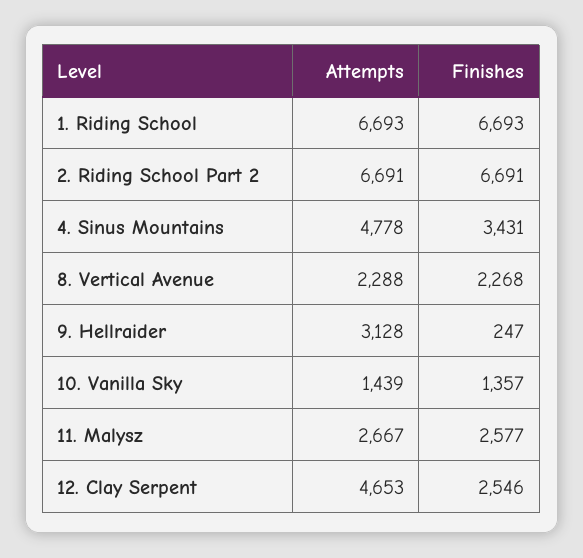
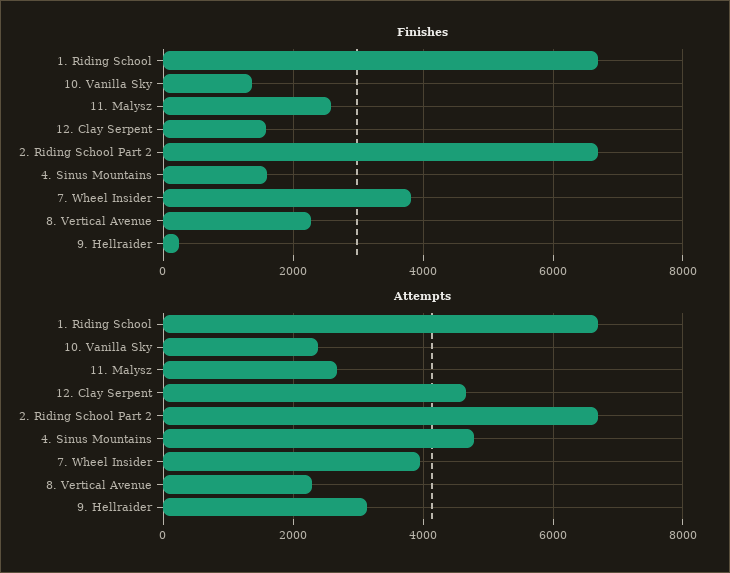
  {
    "Attempts": {
      "1. Riding School": 6693,
      "2. Riding School Part 2": 6691,
      "4. Sinus Mountains": 4778,
      "8. Vertical Avenue": 2288,
      "9. Hellraider": 3128,
-     "10. Vanilla Sky": 1439,
+     "10. Vanilla Sky": 2400,
      "11. Malysz": 2667,
-     "12. Clay Serpent": 4653
+     "12. Clay Serpent": 4653,
+     "7. Wheel Insider": 4000
    },
    "Finishes": {
      "1. Riding School": 6693,
      "2. Riding School Part 2": 6691,
-     "4. Sinus Mountains": 3431,
+     "4. Sinus Mountains": 1600,
      "8. Vertical Avenue": 2268,
      "9. Hellraider": 247,
      "10. Vanilla Sky": 1357,
      "11. Malysz": 2577,
-     "12. Clay Serpent": 2546
+     "12. Clay Serpent": 1600,
+     "7. Wheel Insider": 3800
    }
  }

